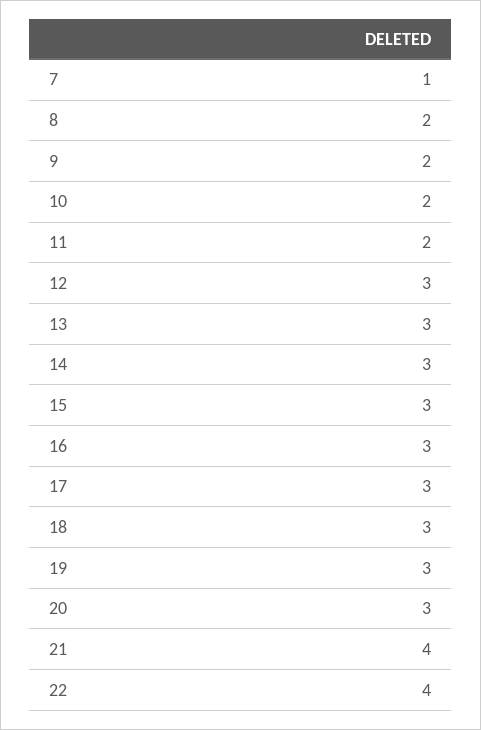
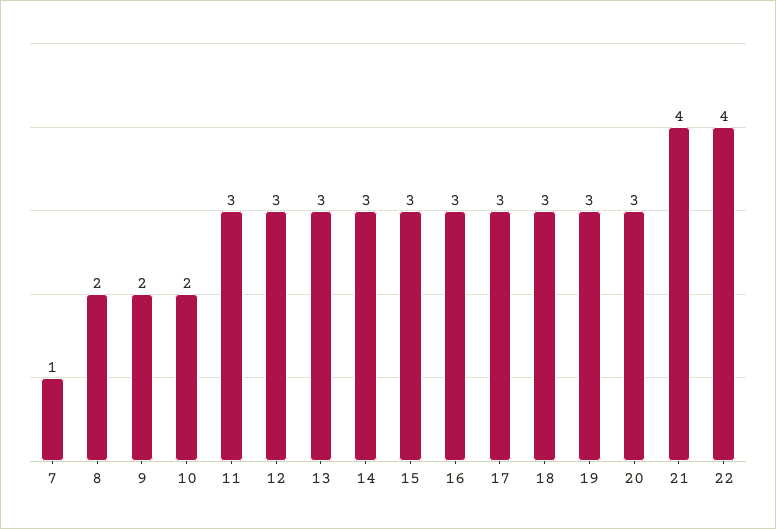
  {
    "7": 1,
    "8": 2,
    "9": 2,
    "10": 2,
-   "11": 2,
+   "11": 3,
    "12": 3,
    "13": 3,
    "14": 3,
    "15": 3,
    "16": 3,
    "17": 3,
    "18": 3,
    "19": 3,
    "20": 3,
    "21": 4,
    "22": 4
  }

